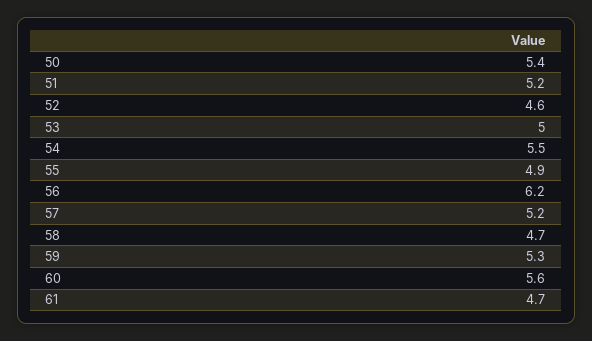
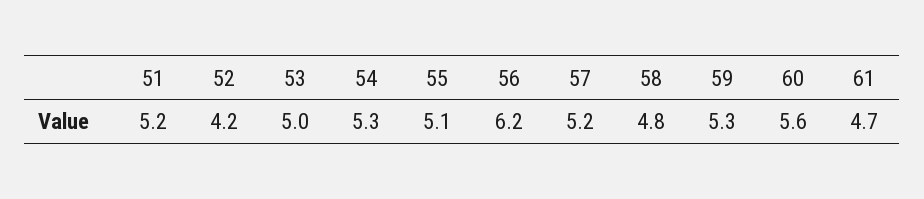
  {
-   "50": 5.4,
    "51": 5.2,
-   "52": 4.6,
+   "52": 4.2,
    "53": 5,
-   "54": 5.5,
+   "54": 5.3,
-   "55": 4.9,
+   "55": 5.1,
    "56": 6.2,
    "57": 5.2,
-   "58": 4.7,
+   "58": 4.8,
    "59": 5.3,
    "60": 5.6,
    "61": 4.7
  }

